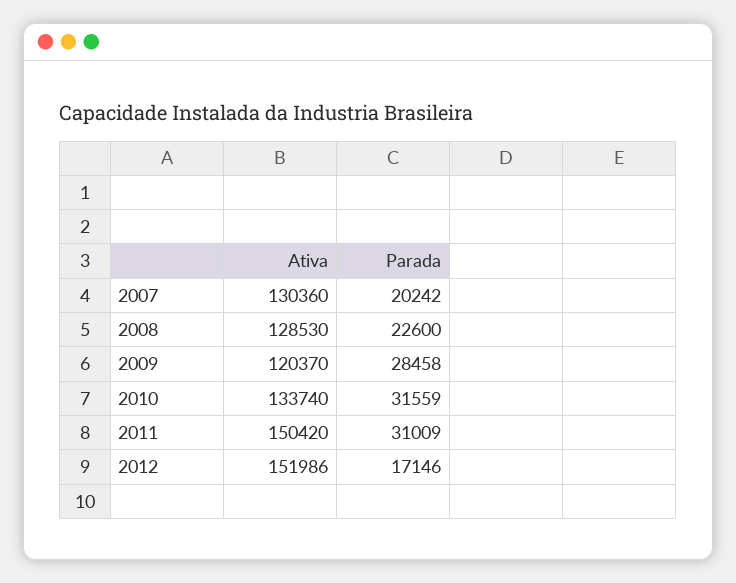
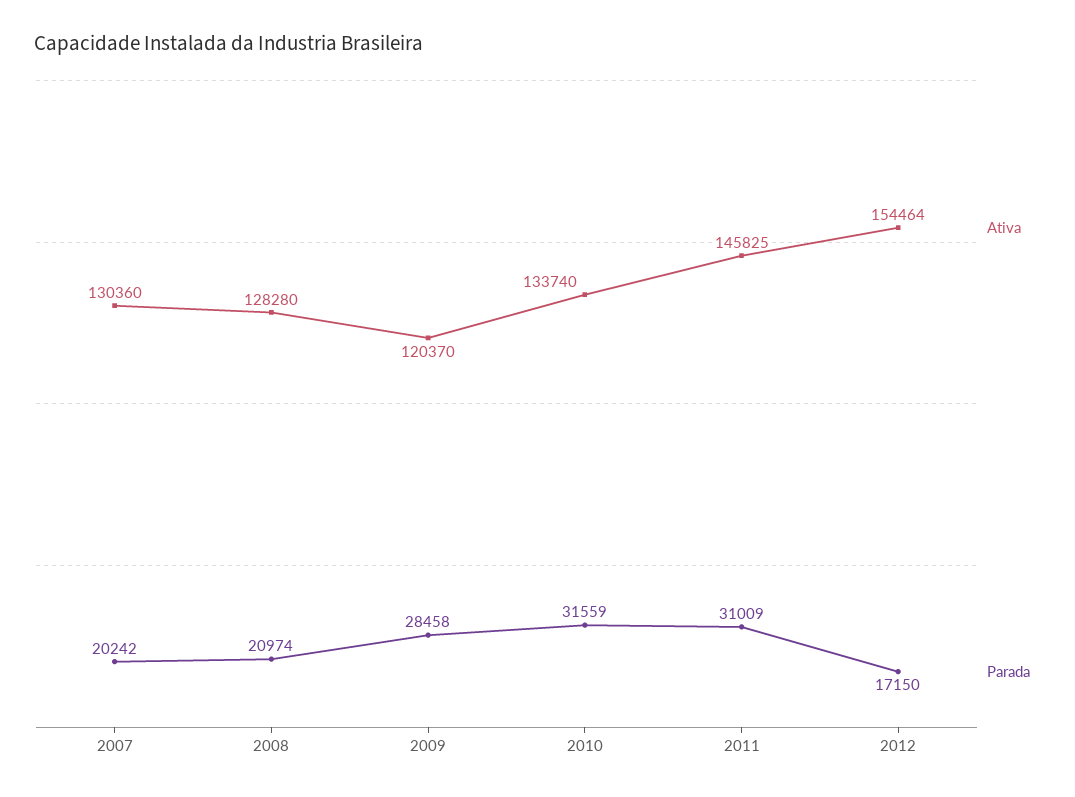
  {
    "Ativa": {
      "2007": 130360,
-     "2008": 128530,
+     "2008": 128280,
      "2009": 120370,
      "2010": 133740,
-     "2011": 150420,
+     "2011": 145825,
-     "2012": 151986
+     "2012": 154464
    },
    "Parada": {
      "2007": 20242,
-     "2008": 22600,
+     "2008": 20974,
      "2009": 28458,
      "2010": 31559,
      "2011": 31009,
-     "2012": 17146
+     "2012": 17150
    }
  }

